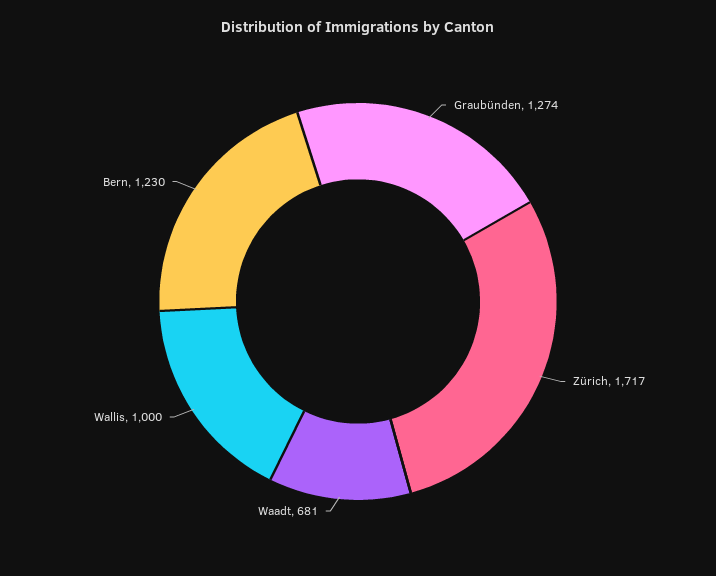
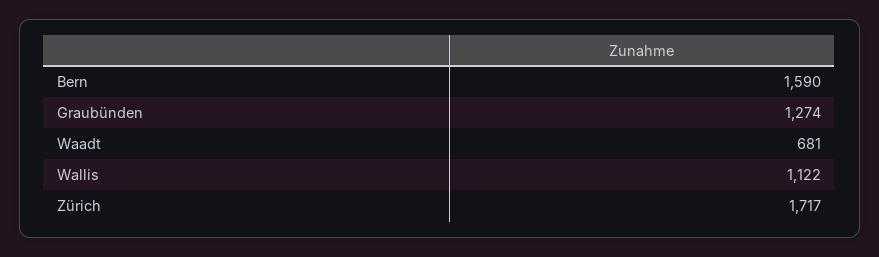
  {
    "Graubünden": 1274,
    "Zürich": 1717,
    "Waadt": 681,
-   "Wallis": 1000,
+   "Wallis": 1122,
-   "Bern": 1230
+   "Bern": 1590
  }

